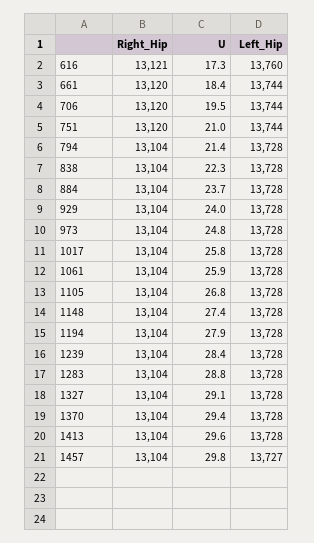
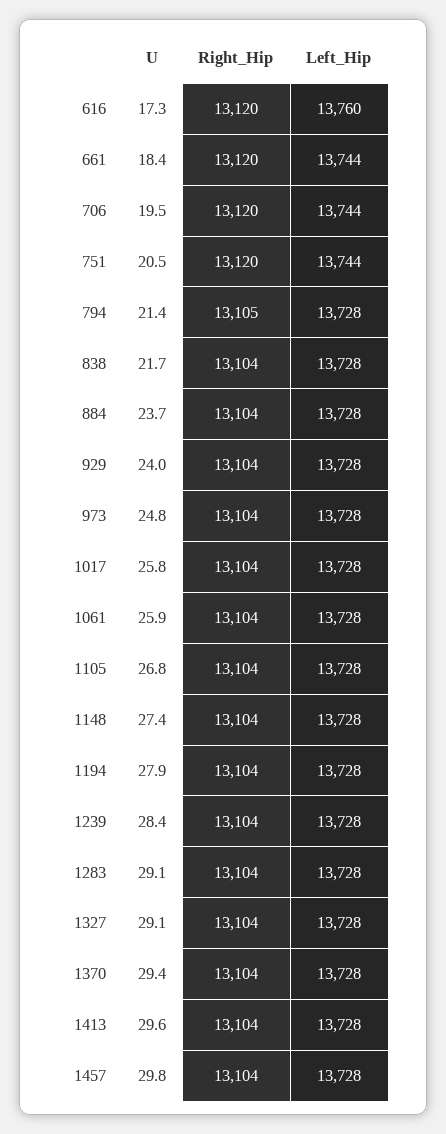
  {
    "Right_Hip": {
-     "616": 13121,
+     "616": 13120,
      "661": 13120,
      "706": 13120,
      "751": 13120,
-     "794": 13104,
+     "794": 13105,
      "838": 13104,
      "884": 13104,
      "929": 13104,
      "973": 13104,
      "1017": 13104,
      "1061": 13104,
      "1105": 13104,
      "1148": 13104,
      "1194": 13104,
      "1239": 13104,
      "1283": 13104,
      "1327": 13104,
      "1370": 13104,
      "1413": 13104,
      "1457": 13104
    },
    "U": {
      "616": 17.3,
      "661": 18.4,
      "706": 19.5,
-     "751": 21,
+     "751": 20.5,
      "794": 21.4,
-     "838": 22.3,
+     "838": 21.7,
      "884": 23.7,
      "929": 24,
      "973": 24.8,
      "1017": 25.8,
      "1061": 25.9,
      "1105": 26.8,
      "1148": 27.4,
      "1194": 27.9,
      "1239": 28.4,
-     "1283": 28.8,
+     "1283": 29.1,
      "1327": 29.1,
      "1370": 29.4,
      "1413": 29.6,
      "1457": 29.8
    },
    "Left_Hip": {
      "616": 13760,
      "661": 13744,
      "706": 13744,
      "751": 13744,
      "794": 13728,
      "838": 13728,
      "884": 13728,
      "929": 13728,
      "973": 13728,
      "1017": 13728,
      "1061": 13728,
      "1105": 13728,
      "1148": 13728,
      "1194": 13728,
      "1239": 13728,
      "1283": 13728,
      "1327": 13728,
      "1370": 13728,
      "1413": 13728,
-     "1457": 13727
+     "1457": 13728
    }
  }

